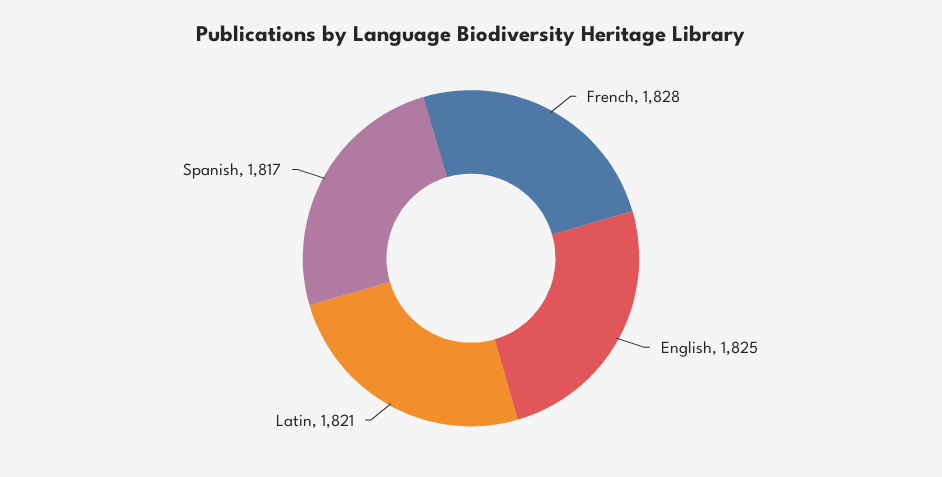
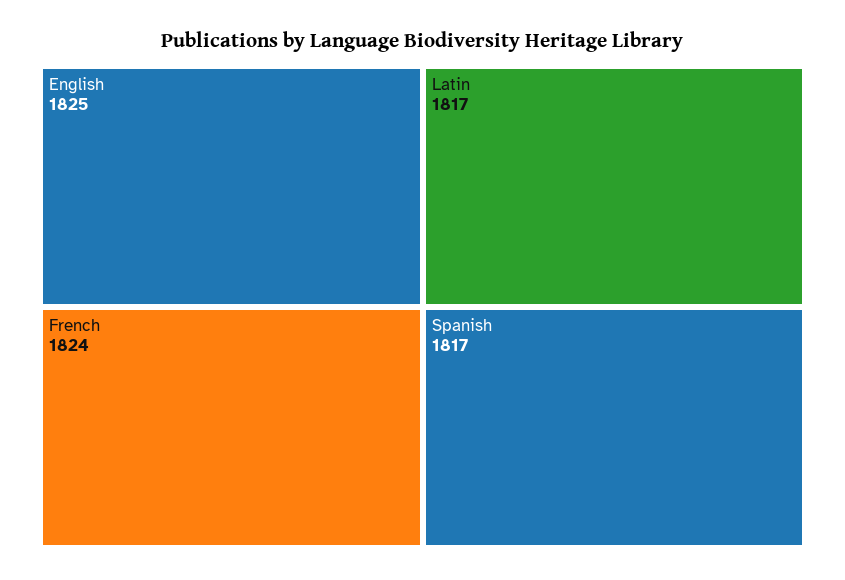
  {
-   "French": 1828,
+   "French": 1824,
    "English": 1825,
-   "Latin": 1821,
+   "Latin": 1817,
    "Spanish": 1817
  }

